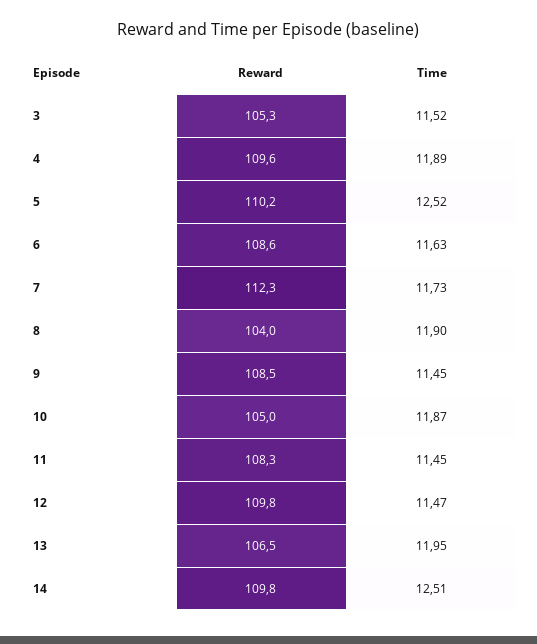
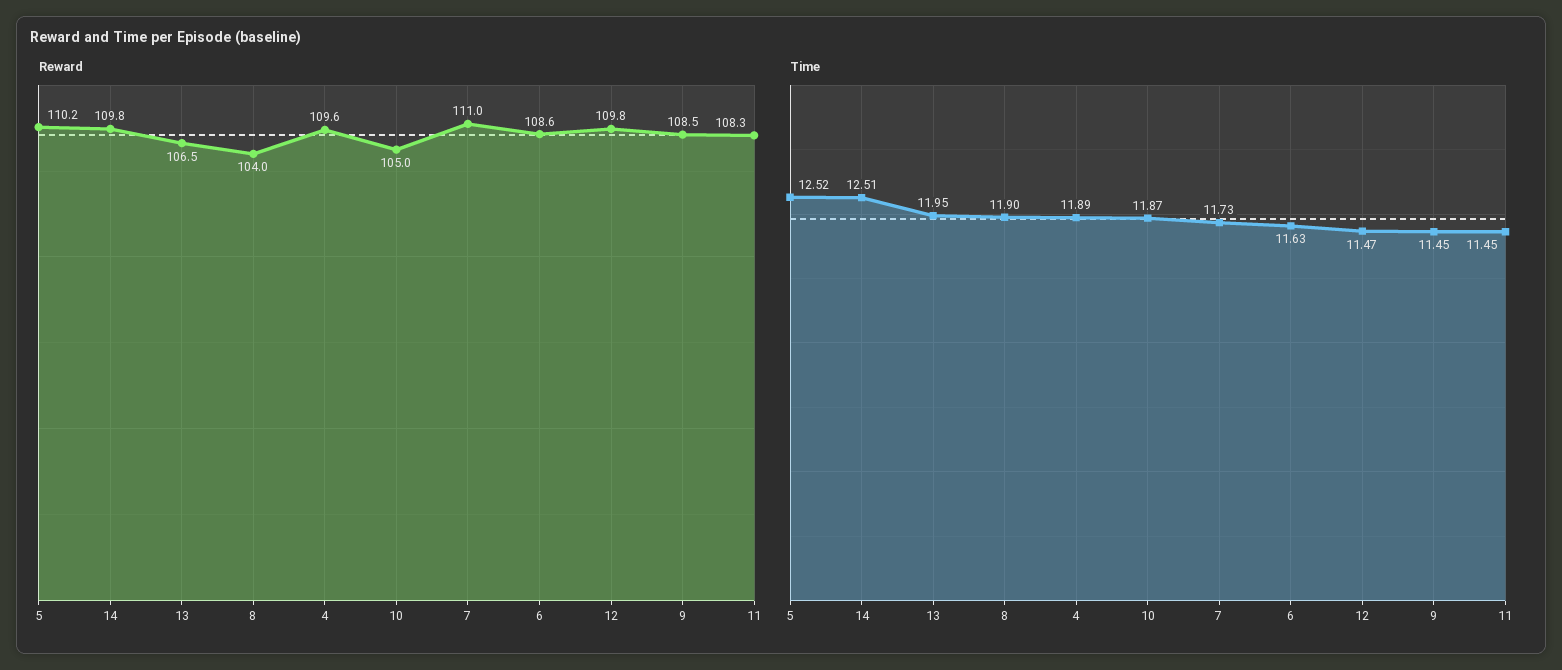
  {
    "Reward": {
-     "3": 105.3,
      "4": 109.6,
      "5": 110.2,
      "6": 108.6,
-     "7": 112.3,
+     "7": 111,
      "8": 104,
      "9": 108.5,
      "10": 105,
      "11": 108.3,
      "12": 109.8,
      "13": 106.5,
      "14": 109.8
    },
    "Time": {
-     "3": 11.52,
      "4": 11.89,
      "5": 12.52,
      "6": 11.63,
      "7": 11.73,
      "8": 11.9,
      "9": 11.45,
      "10": 11.87,
      "11": 11.45,
      "12": 11.47,
      "13": 11.95,
      "14": 12.51
    }
  }

